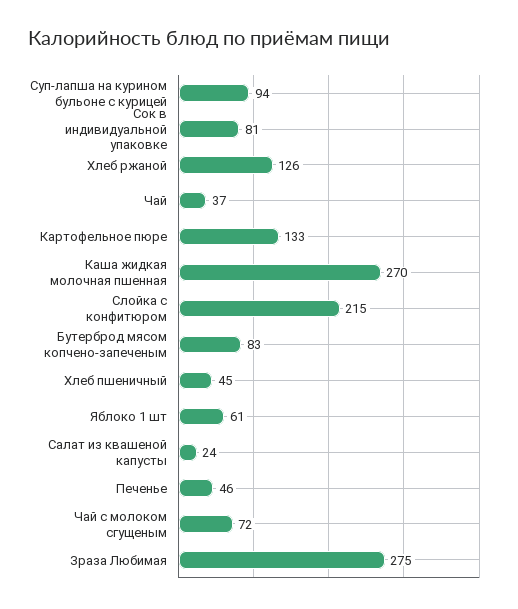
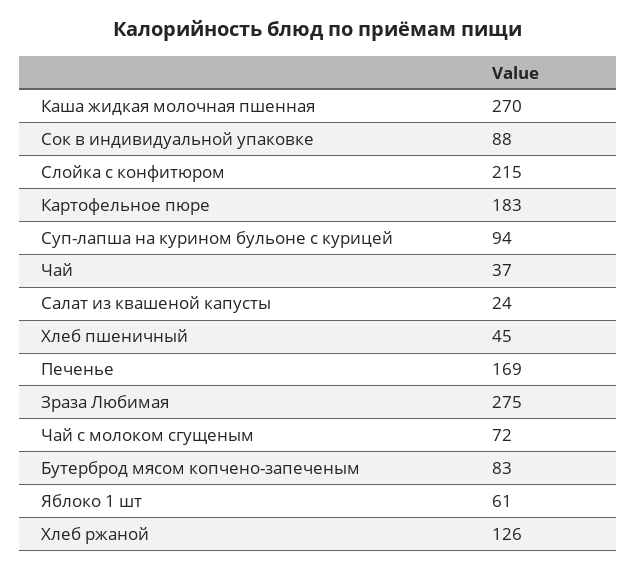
  {
    "Суп-лапша на курином бульоне с курицей": 94,
-   "Сок в индивидуальной упаковке": 81,
+   "Сок в индивидуальной упаковке": 88,
    "Хлеб ржаной": 126,
    "Чай": 37,
-   "Картофельное пюре": 133,
+   "Картофельное пюре": 183,
    "Каша жидкая молочная пшенная": 270,
    "Слойка с конфитюром": 215,
    "Бутерброд мясом копчено-запеченым": 83,
    "Хлеб пшеничный": 45,
    "Яблоко 1 шт": 61,
    "Салат из квашеной капусты": 24,
-   "Печенье": 46,
+   "Печенье": 169,
    "Чай с молоком сгущеным": 72,
    "Зраза Любимая": 275
  }

